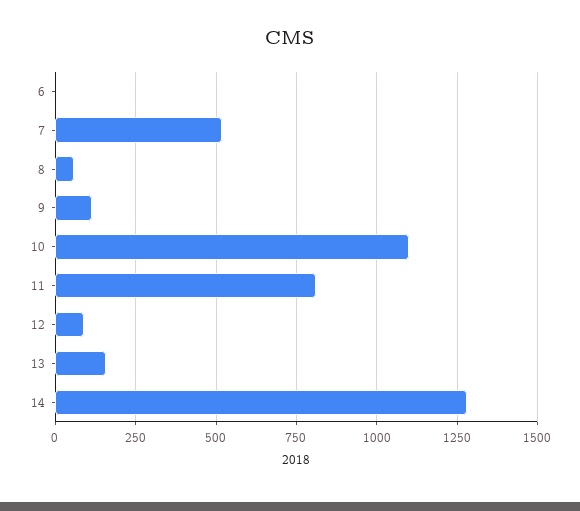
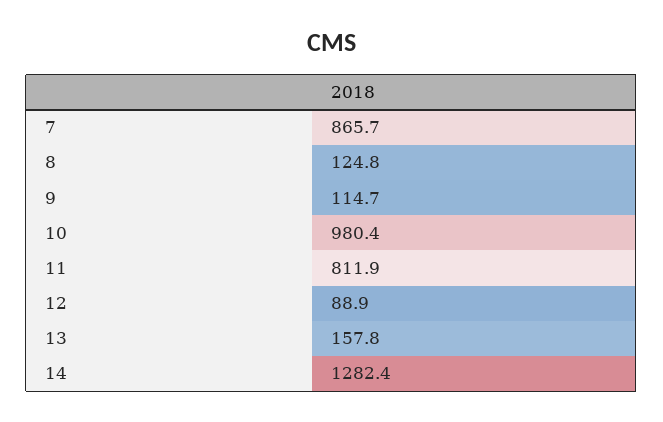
  {
-   "6": 0,
-   "7": 525,
+   "7": 865.7,
-   "8": 50,
+   "8": 124.8,
    "9": 114.7,
-   "10": 1100,
+   "10": 980.4,
    "11": 811.9,
    "12": 88.9,
    "13": 157.8,
    "14": 1282.4
  }

